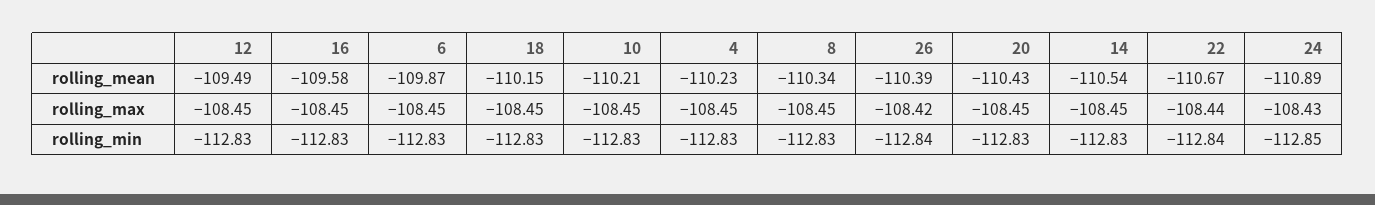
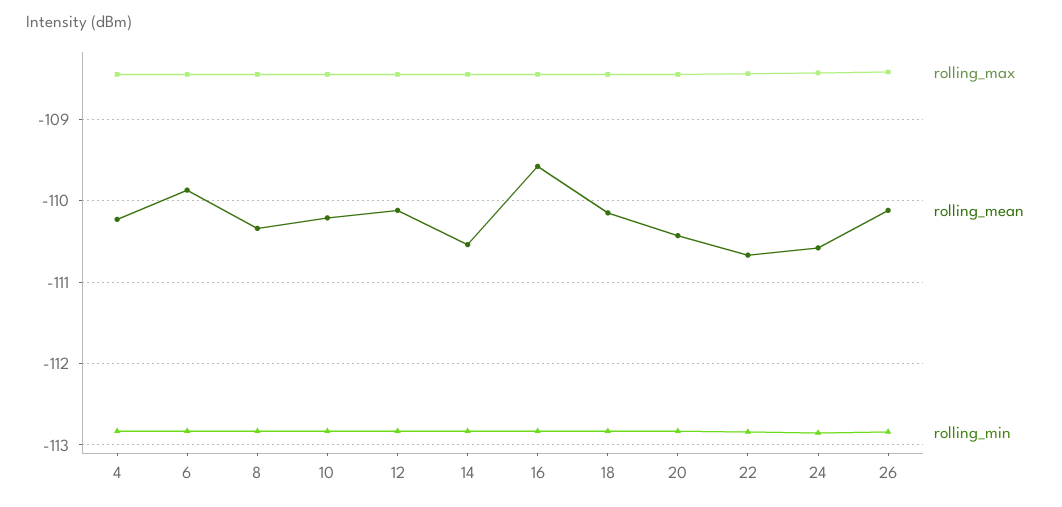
  {
    "rolling_mean": {
-     "12": -109.49,
+     "12": -110.1,
      "16": -109.58,
      "6": -109.87,
      "18": -110.15,
      "10": -110.21,
      "4": -110.23,
      "8": -110.34,
-     "26": -110.39,
+     "26": -110.1,
      "20": -110.43,
      "14": -110.54,
      "22": -110.67,
-     "24": -110.89
+     "24": -110.6
    },
    "rolling_max": {
      "12": -108.45,
      "16": -108.45,
      "6": -108.45,
      "18": -108.45,
      "10": -108.45,
      "4": -108.45,
      "8": -108.45,
      "26": -108.42,
      "20": -108.45,
      "14": -108.45,
      "22": -108.44,
      "24": -108.43
    },
    "rolling_min": {
      "12": -112.83,
      "16": -112.83,
      "6": -112.83,
      "18": -112.83,
      "10": -112.83,
      "4": -112.83,
      "8": -112.83,
      "26": -112.84,
      "20": -112.83,
      "14": -112.83,
      "22": -112.84,
      "24": -112.85
    }
  }

